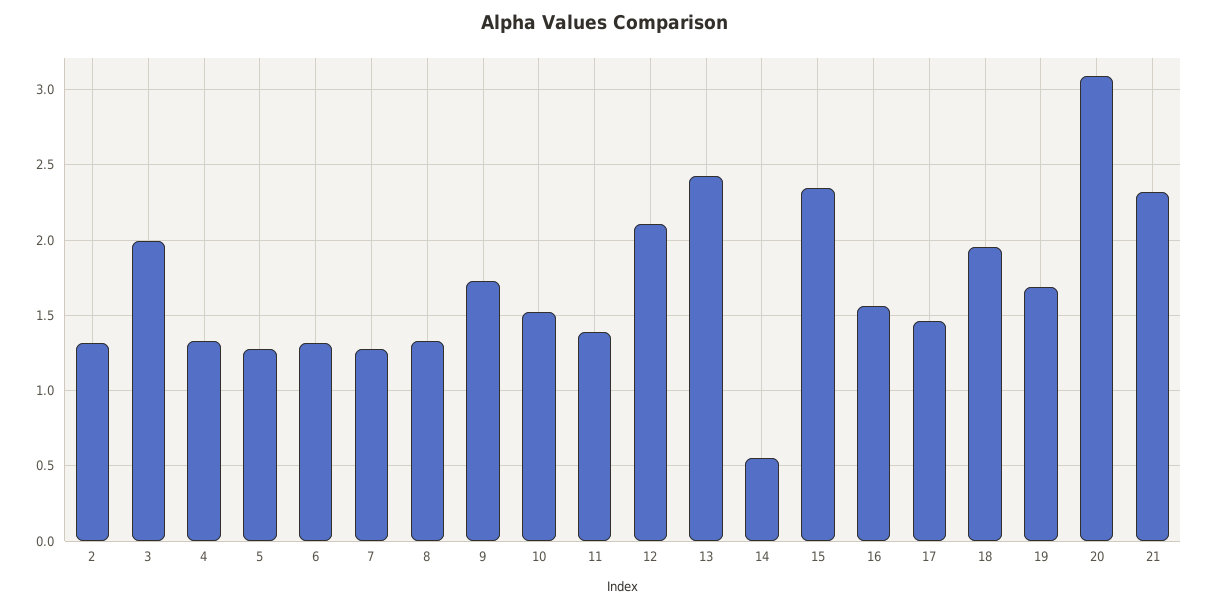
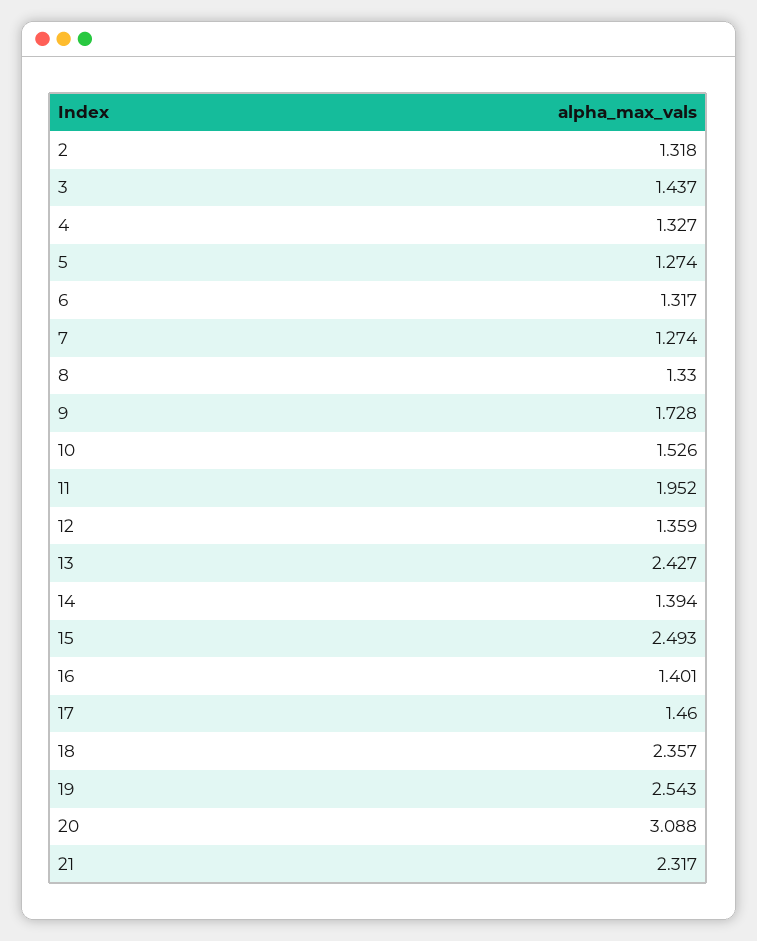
  {
    "2": 1.318,
-   "3": 2,
+   "3": 1.437,
    "4": 1.327,
    "5": 1.274,
    "6": 1.317,
    "7": 1.274,
    "8": 1.33,
    "9": 1.728,
    "10": 1.526,
-   "11": 1.4,
+   "11": 1.952,
-   "12": 2.1,
+   "12": 1.359,
    "13": 2.427,
-   "14": 0.55,
+   "14": 1.394,
-   "15": 2.35,
+   "15": 2.493,
-   "16": 1.55,
+   "16": 1.401,
    "17": 1.46,
-   "18": 1.95,
+   "18": 2.357,
-   "19": 1.7,
+   "19": 2.543,
    "20": 3.088,
    "21": 2.317
  }

